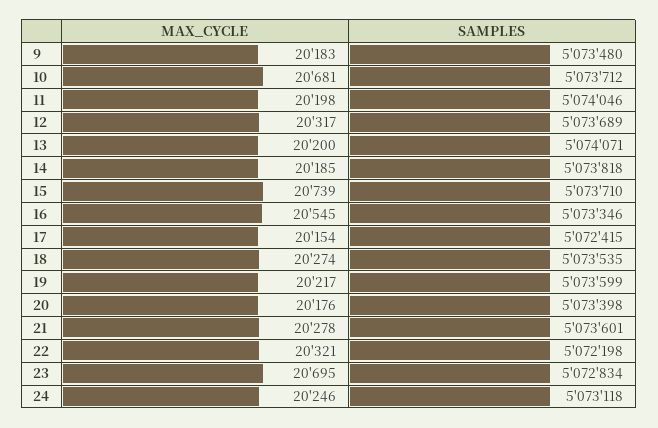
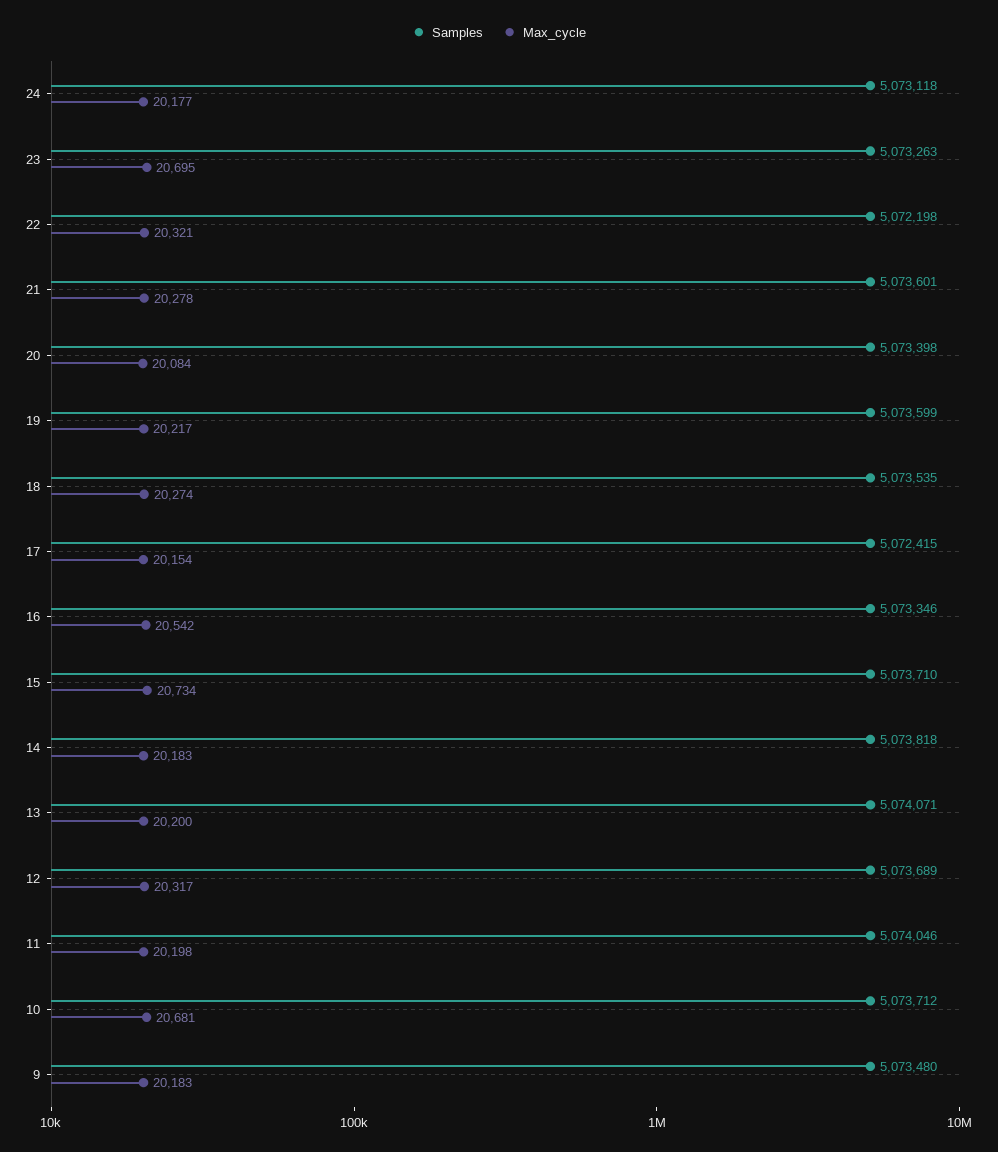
  {
    "MAX_CYCLE": {
      "9": 20183,
      "10": 20681,
      "11": 20198,
      "12": 20317,
      "13": 20200,
-     "14": 20185,
+     "14": 20183,
-     "15": 20739,
+     "15": 20734,
-     "16": 20545,
+     "16": 20542,
      "17": 20154,
      "18": 20274,
      "19": 20217,
-     "20": 20176,
+     "20": 20084,
      "21": 20278,
      "22": 20321,
      "23": 20695,
-     "24": 20246
+     "24": 20177
    },
    "SAMPLES": {
      "9": 5073480,
      "10": 5073712,
      "11": 5074046,
      "12": 5073689,
      "13": 5074071,
      "14": 5073818,
      "15": 5073710,
      "16": 5073346,
      "17": 5072415,
      "18": 5073535,
      "19": 5073599,
      "20": 5073398,
      "21": 5073601,
      "22": 5072198,
-     "23": 5072834,
+     "23": 5073263,
      "24": 5073118
    }
  }

